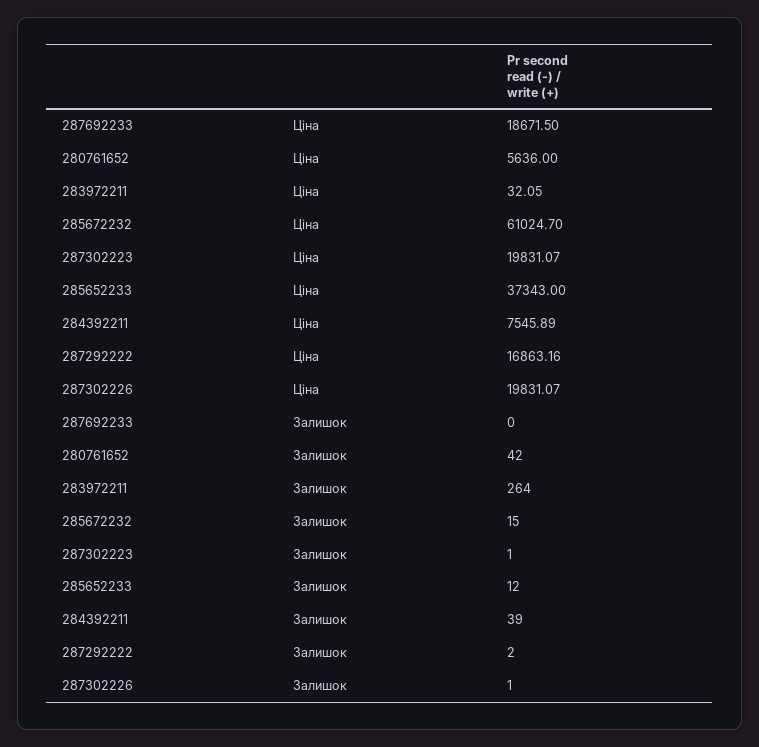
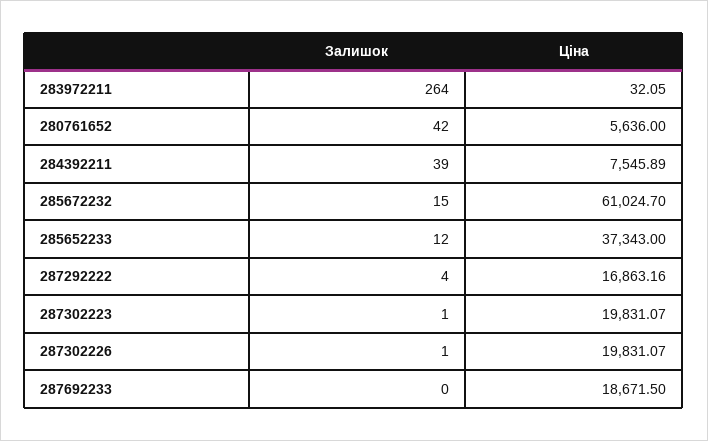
  {
    "287692233": {
      "Ціна": 18671.5,
      "Залишок": 0
    },
    "280761652": {
      "Ціна": 5636,
      "Залишок": 42
    },
    "283972211": {
      "Ціна": 32.05,
      "Залишок": 264
    },
    "285672232": {
      "Ціна": 61024.7,
      "Залишок": 15
    },
    "287302223": {
      "Ціна": 19831.07,
      "Залишок": 1
    },
    "285652233": {
      "Ціна": 37343,
      "Залишок": 12
    },
    "284392211": {
      "Ціна": 7545.89,
      "Залишок": 39
    },
    "287292222": {
      "Ціна": 16863.16,
-     "Залишок": 2
+     "Залишок": 4
    },
    "287302226": {
      "Ціна": 19831.07,
      "Залишок": 1
    }
  }

